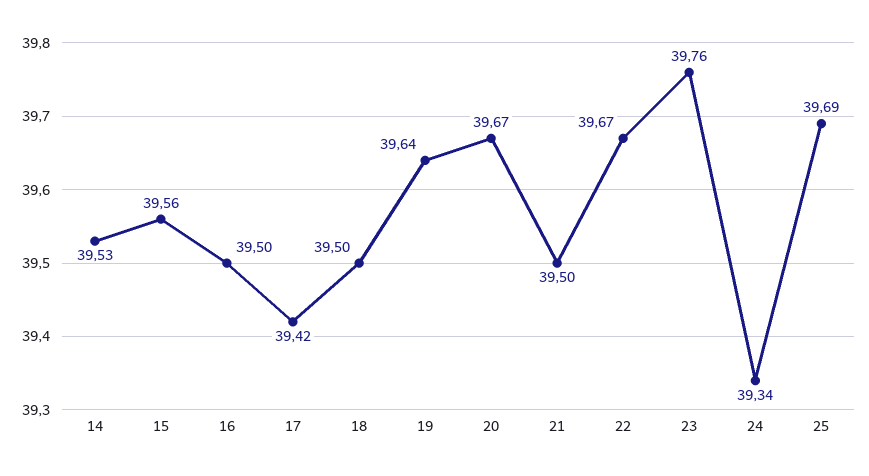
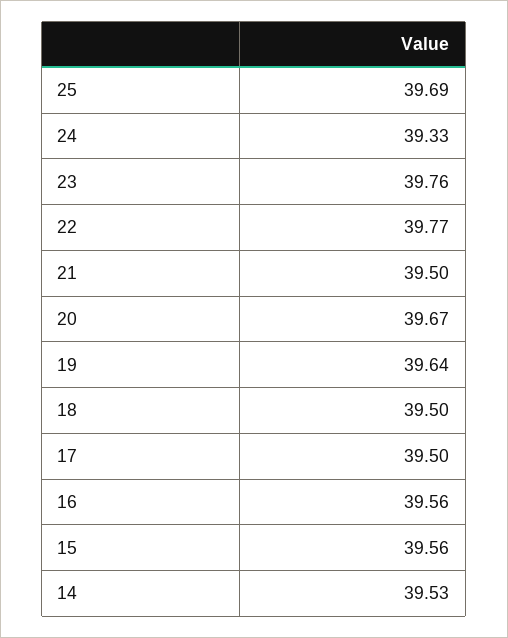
  {
    "14": 39.53,
    "15": 39.56,
-   "16": 39.5,
+   "16": 39.56,
-   "17": 39.42,
+   "17": 39.5,
    "18": 39.5,
    "19": 39.64,
    "20": 39.67,
    "21": 39.5,
-   "22": 39.67,
+   "22": 39.77,
    "23": 39.76,
-   "24": 39.34,
+   "24": 39.33,
    "25": 39.69
  }

